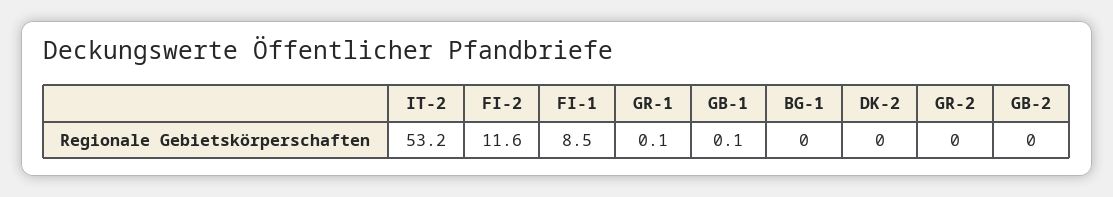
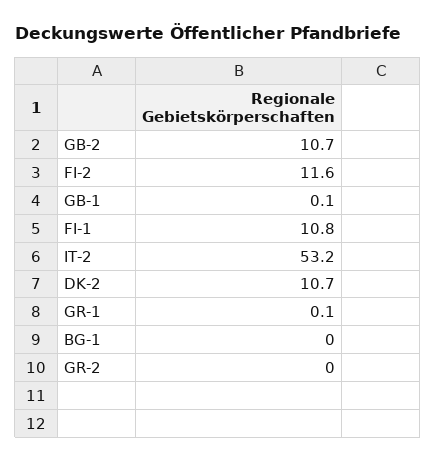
  {
    "IT-2": 53.2,
    "FI-2": 11.6,
-   "FI-1": 8.5,
+   "FI-1": 10.8,
    "GR-1": 0.1,
    "GB-1": 0.1,
    "BG-1": 0,
-   "DK-2": 0,
+   "DK-2": 10.7,
    "GR-2": 0,
-   "GB-2": 0
+   "GB-2": 10.7
  }

